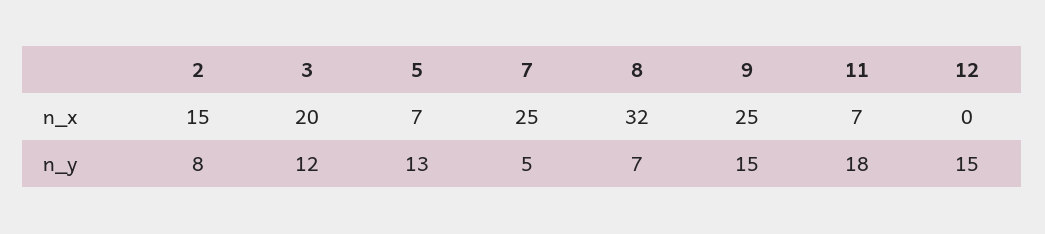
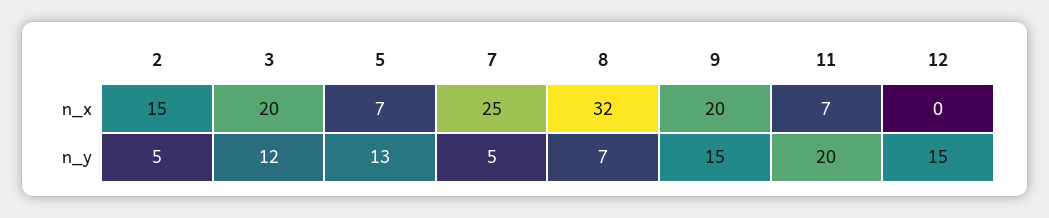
  {
    "2": {
      "n_x": 15,
-     "n_y": 8
+     "n_y": 5
    },
    "3": {
      "n_x": 20,
      "n_y": 12
    },
    "5": {
      "n_x": 7,
      "n_y": 13
    },
    "7": {
      "n_x": 25,
      "n_y": 5
    },
    "8": {
      "n_x": 32,
      "n_y": 7
    },
    "9": {
-     "n_x": 25,
+     "n_x": 20,
      "n_y": 15
    },
    "11": {
      "n_x": 7,
-     "n_y": 18
+     "n_y": 20
    },
    "12": {
      "n_x": 0,
      "n_y": 15
    }
  }

